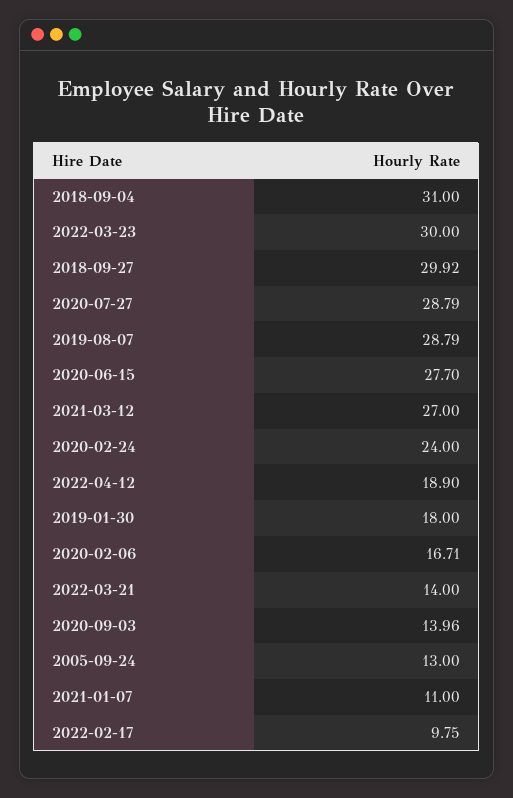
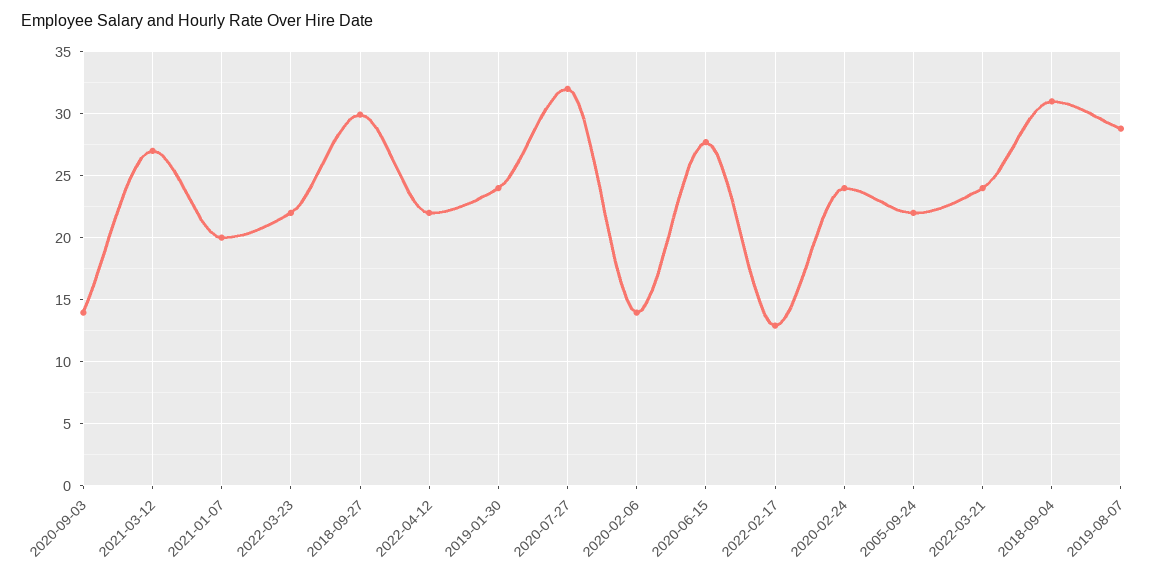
  {
    "2018-09-04": 31,
-   "2022-03-23": 30,
+   "2022-03-23": 22,
    "2018-09-27": 29.92,
-   "2020-07-27": 28.79,
+   "2020-07-27": 32,
    "2019-08-07": 28.79,
    "2020-06-15": 27.7,
    "2021-03-12": 27,
    "2020-02-24": 24,
-   "2022-04-12": 18.9,
+   "2022-04-12": 22,
-   "2019-01-30": 18,
+   "2019-01-30": 24,
-   "2020-02-06": 16.71,
+   "2020-02-06": 14,
-   "2022-03-21": 14,
+   "2022-03-21": 24,
    "2020-09-03": 13.96,
-   "2005-09-24": 13,
+   "2005-09-24": 22,
-   "2021-01-07": 11,
+   "2021-01-07": 20,
-   "2022-02-17": 9.75
+   "2022-02-17": 13
  }

